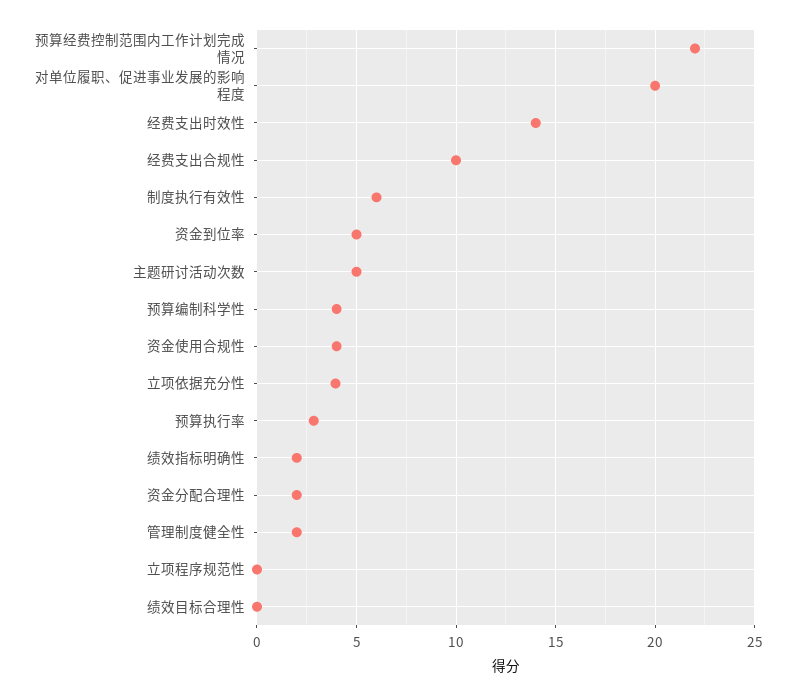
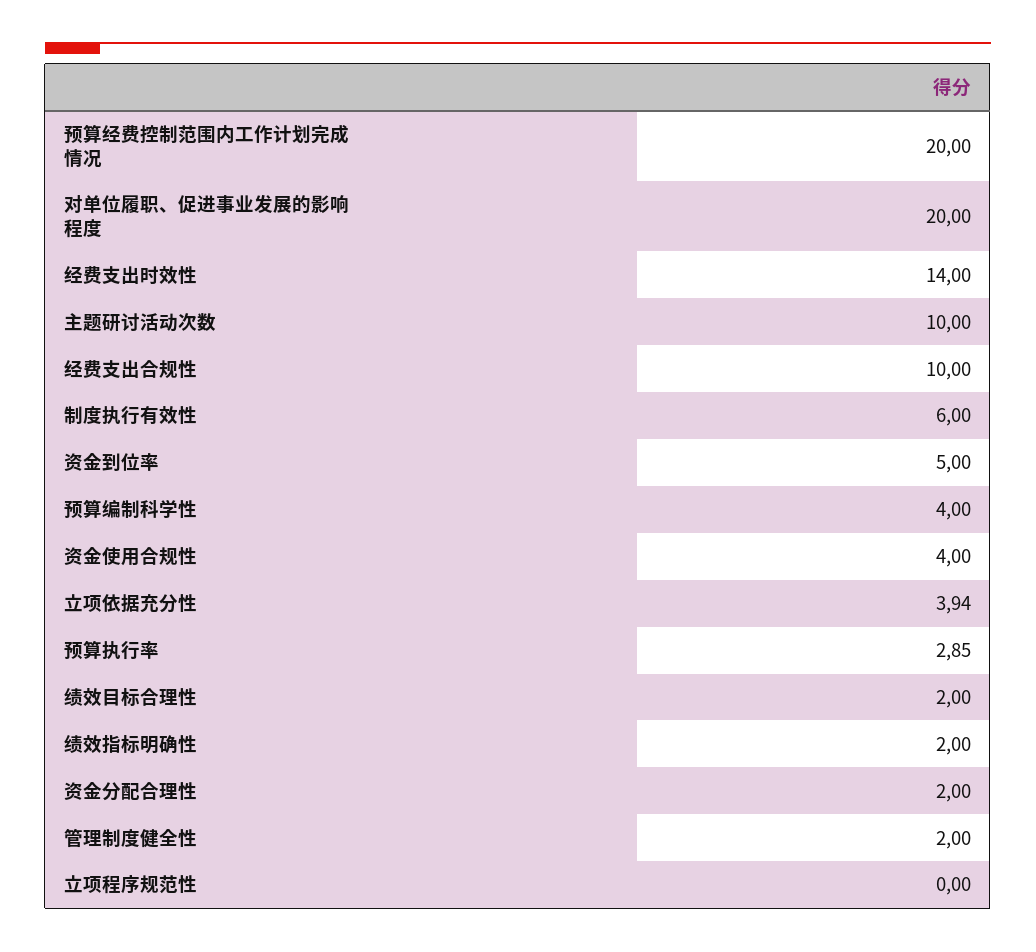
  {
-   "预算经费控制范围内工作计划完成情况": 22,
+   "预算经费控制范围内工作计划完成情况": 20,
    "对单位履职、促进事业发展的影响程度": 20,
    "经费支出时效性": 14,
    "经费支出合规性": 10,
    "制度执行有效性": 6,
    "资金到位率": 5,
-   "主题研讨活动次数": 5,
+   "主题研讨活动次数": 10,
    "预算编制科学性": 4,
    "资金使用合规性": 4,
    "立项依据充分性": 3.94,
    "预算执行率": 2.85,
    "绩效指标明确性": 2,
    "资金分配合理性": 2,
    "管理制度健全性": 2,
    "立项程序规范性": 0,
-   "绩效目标合理性": 0
+   "绩效目标合理性": 2
  }

